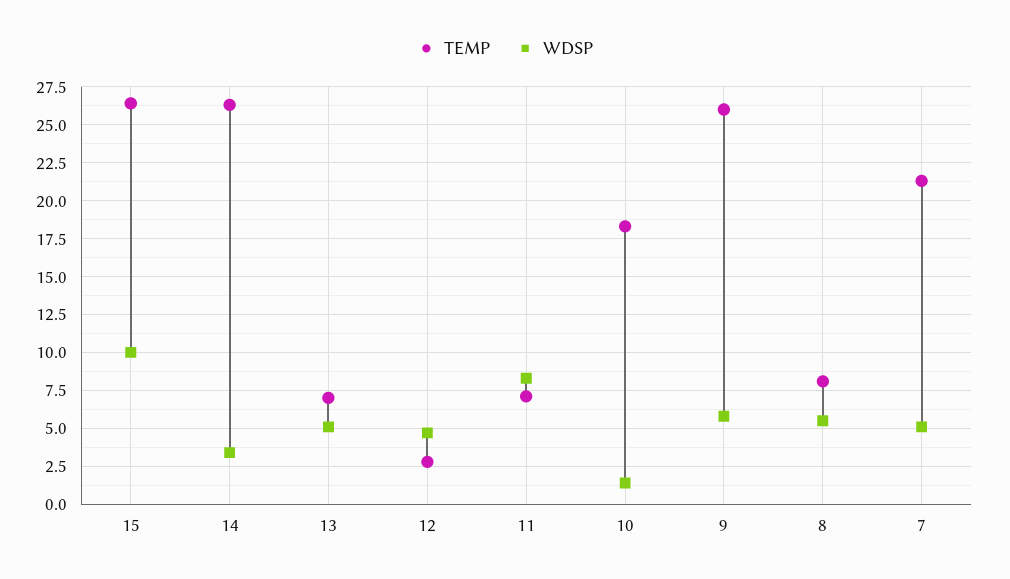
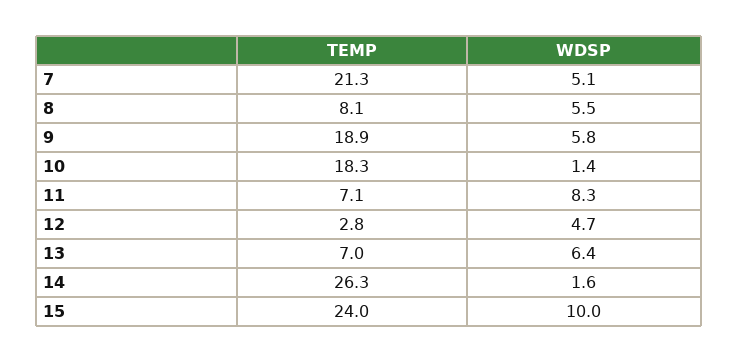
  {
    "TEMP": {
-     "15": 26.5,
+     "15": 24,
      "14": 26.3,
      "13": 7,
      "12": 2.8,
      "11": 7.1,
      "10": 18.3,
-     "9": 26,
+     "9": 18.9,
      "8": 8.1,
      "7": 21.3
    },
    "WDSP": {
      "15": 10,
-     "14": 3.5,
+     "14": 1.6,
-     "13": 5,
+     "13": 6.4,
      "12": 4.7,
      "11": 8.3,
      "10": 1.4,
      "9": 5.8,
      "8": 5.5,
      "7": 5.1
    }
  }

